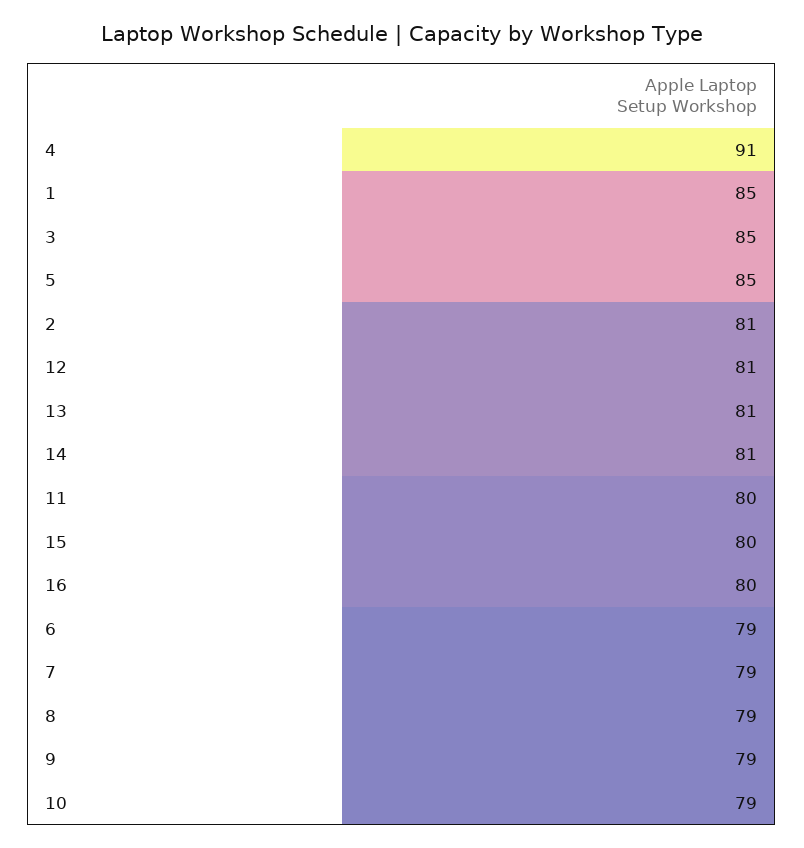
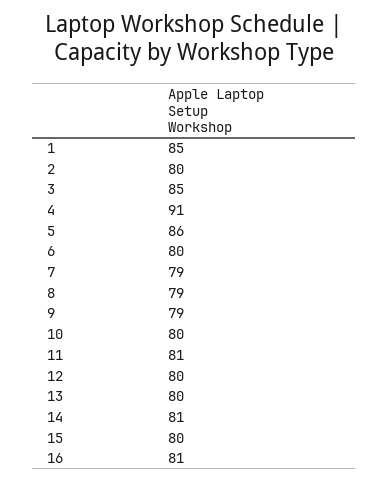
  {
    "4": 91,
    "1": 85,
    "3": 85,
-   "5": 85,
+   "5": 86,
-   "2": 81,
+   "2": 80,
-   "12": 81,
+   "12": 80,
-   "13": 81,
+   "13": 80,
    "14": 81,
-   "11": 80,
+   "11": 81,
    "15": 80,
-   "16": 80,
+   "16": 81,
-   "6": 79,
+   "6": 80,
    "7": 79,
    "8": 79,
    "9": 79,
-   "10": 79
+   "10": 80
  }

